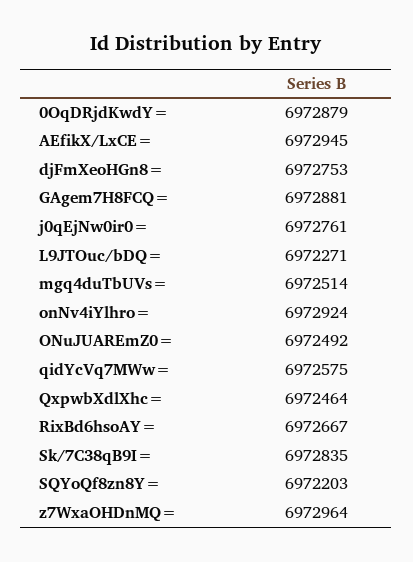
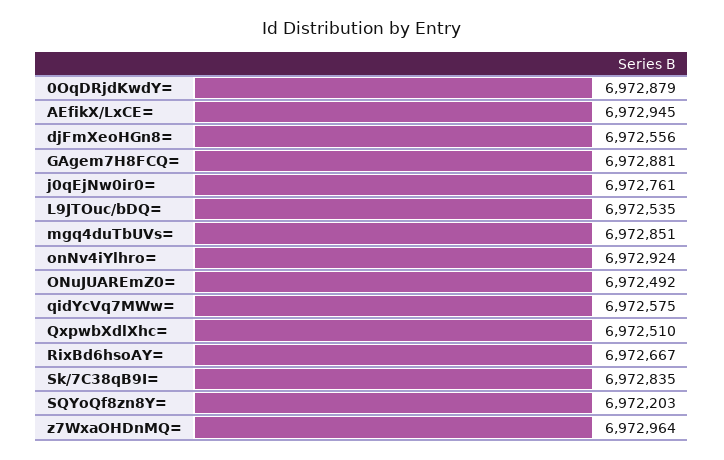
  {
    "0OqDRjdKwdY=": 6972879,
    "AEfikX/LxCE=": 6972945,
-   "djFmXeoHGn8=": 6972753,
+   "djFmXeoHGn8=": 6972556,
    "GAgem7H8FCQ=": 6972881,
    "j0qEjNw0ir0=": 6972761,
-   "L9JTOuc/bDQ=": 6972271,
+   "L9JTOuc/bDQ=": 6972535,
-   "mgq4duTbUVs=": 6972514,
+   "mgq4duTbUVs=": 6972851,
    "onNv4iYlhro=": 6972924,
    "ONuJUAREmZ0=": 6972492,
    "qidYcVq7MWw=": 6972575,
-   "QxpwbXdlXhc=": 6972464,
+   "QxpwbXdlXhc=": 6972510,
    "RixBd6hsoAY=": 6972667,
    "Sk/7C38qB9I=": 6972835,
    "SQYoQf8zn8Y=": 6972203,
    "z7WxaOHDnMQ=": 6972964
  }

